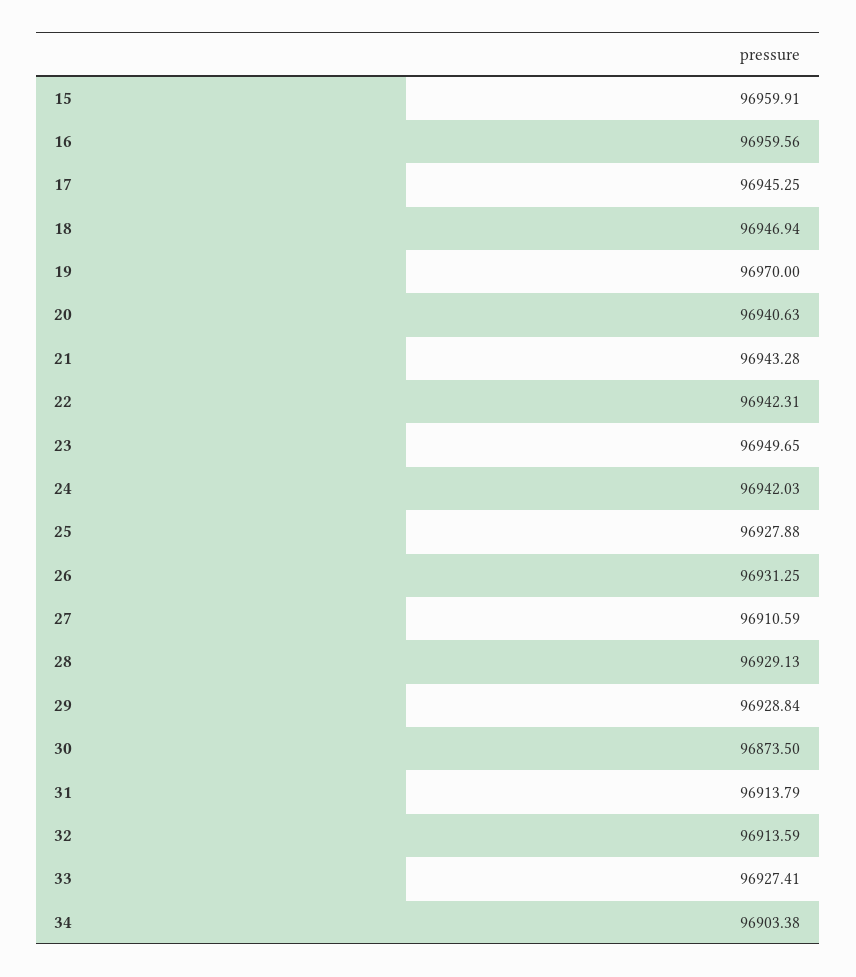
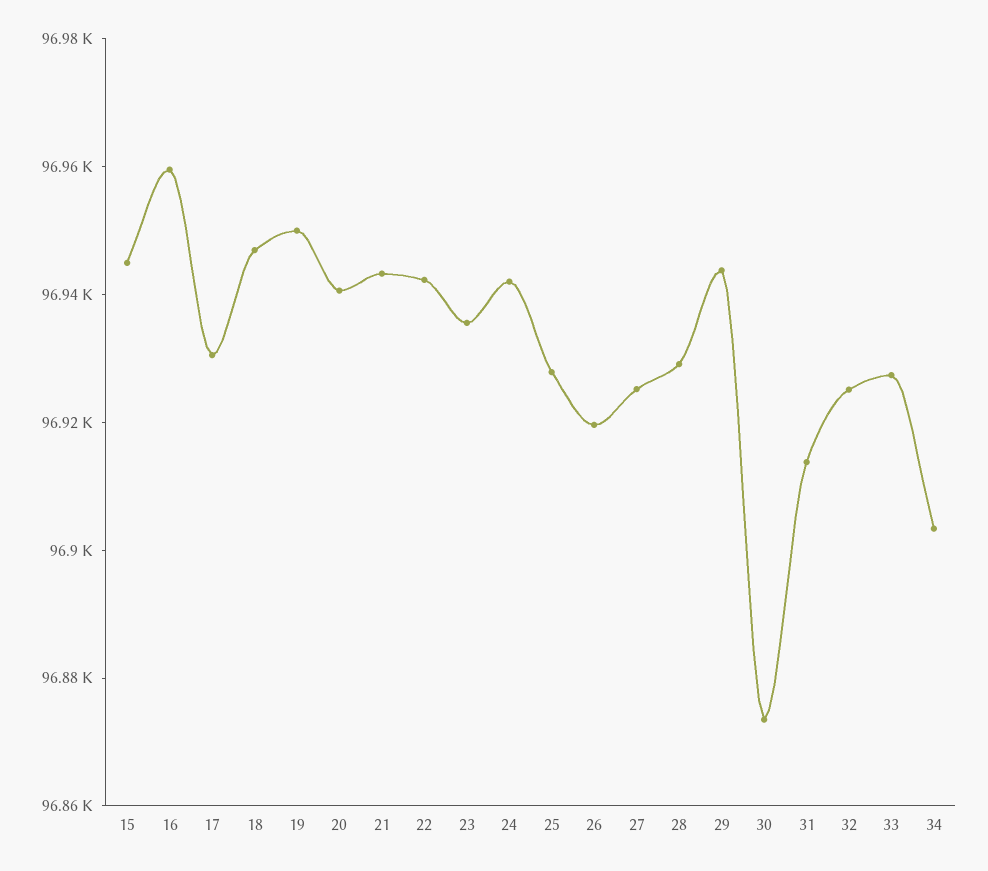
  {
-   "15": 96959.91,
+   "15": 96945,
    "16": 96959.56,
-   "17": 96945.25,
+   "17": 96930,
    "18": 96946.94,
-   "19": 96970,
+   "19": 96950,
    "20": 96940.63,
    "21": 96943.28,
    "22": 96942.31,
-   "23": 96949.65,
+   "23": 96935,
    "24": 96942.03,
    "25": 96927.88,
-   "26": 96931.25,
+   "26": 96920,
-   "27": 96910.59,
+   "27": 96925,
    "28": 96929.13,
-   "29": 96928.84,
+   "29": 96945,
    "30": 96873.5,
    "31": 96913.79,
-   "32": 96913.59,
+   "32": 96925,
    "33": 96927.41,
    "34": 96903.38
  }

